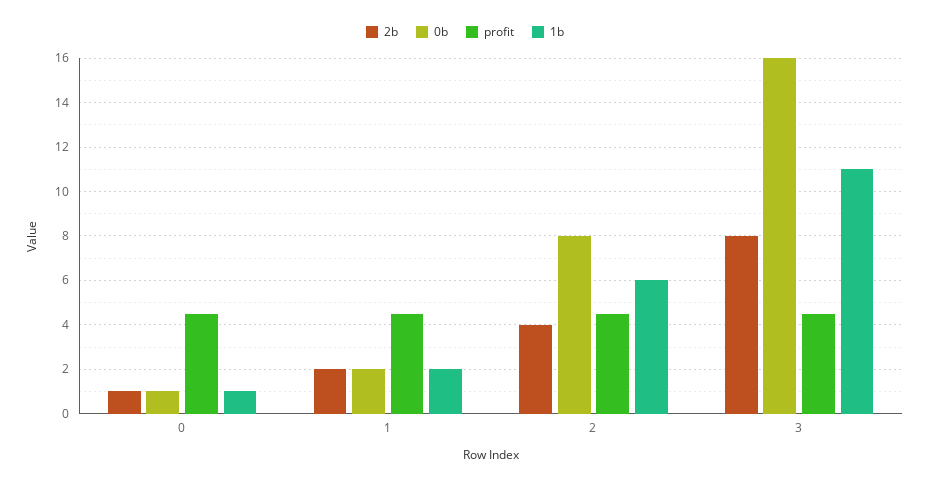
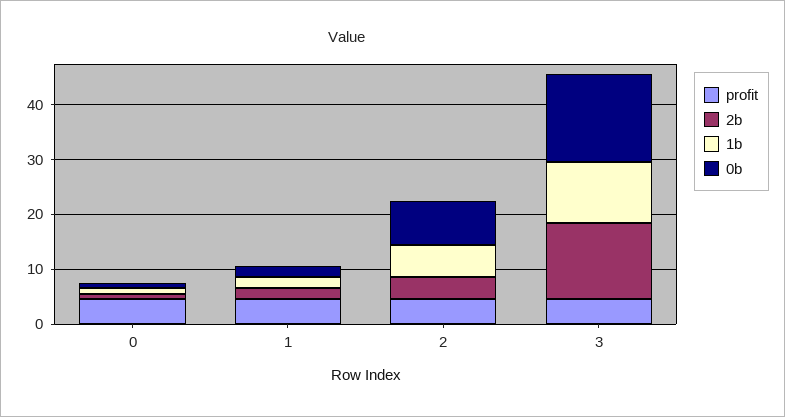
  {
    "2b": {
      "0": 1,
      "1": 2,
      "2": 4,
-     "3": 8
+     "3": 14
    },
    "0b": {
      "0": 1,
      "1": 2,
      "2": 8,
      "3": 16
    },
    "profit": {
      "0": 4.5,
      "1": 4.5,
      "2": 4.5,
      "3": 4.5
    },
    "1b": {
      "0": 1,
      "1": 2,
      "2": 6,
      "3": 11
    }
  }

